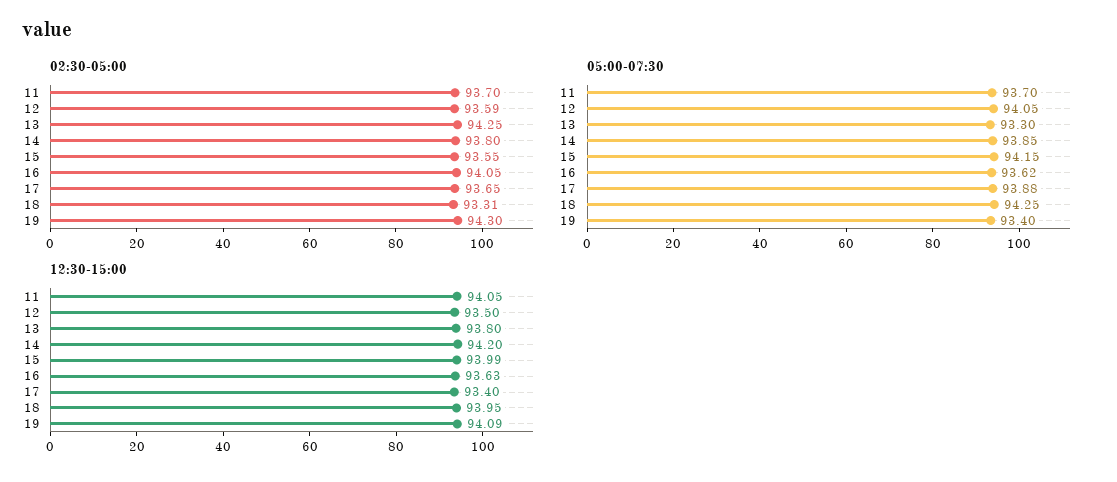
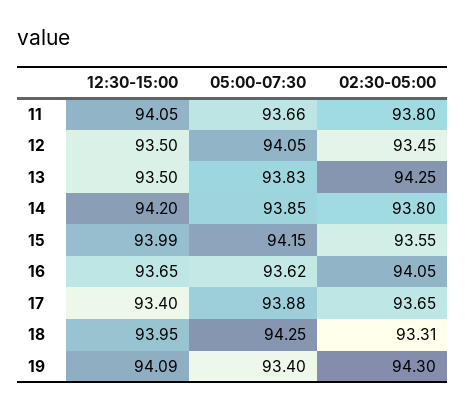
  {
    "02:30-05:00": {
-     "11": 93.7,
+     "11": 93.8,
-     "12": 93.59,
+     "12": 93.45,
      "13": 94.25,
      "14": 93.8,
      "15": 93.55,
      "16": 94.05,
      "17": 93.65,
      "18": 93.31,
      "19": 94.3
    },
    "05:00-07:30": {
-     "11": 93.7,
+     "11": 93.66,
      "12": 94.05,
-     "13": 93.3,
+     "13": 93.83,
      "14": 93.85,
      "15": 94.15,
      "16": 93.62,
      "17": 93.88,
      "18": 94.25,
      "19": 93.4
    },
    "12:30-15:00": {
      "11": 94.05,
      "12": 93.5,
-     "13": 93.8,
+     "13": 93.5,
      "14": 94.2,
      "15": 93.99,
-     "16": 93.63,
+     "16": 93.65,
      "17": 93.4,
      "18": 93.95,
      "19": 94.09
    }
  }

